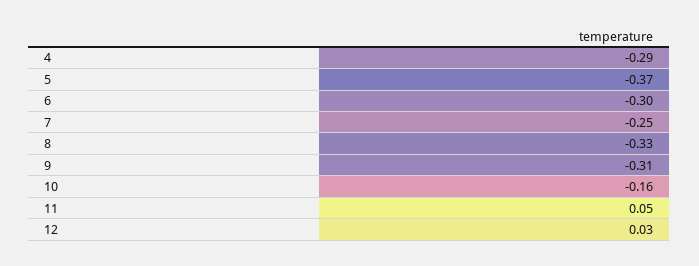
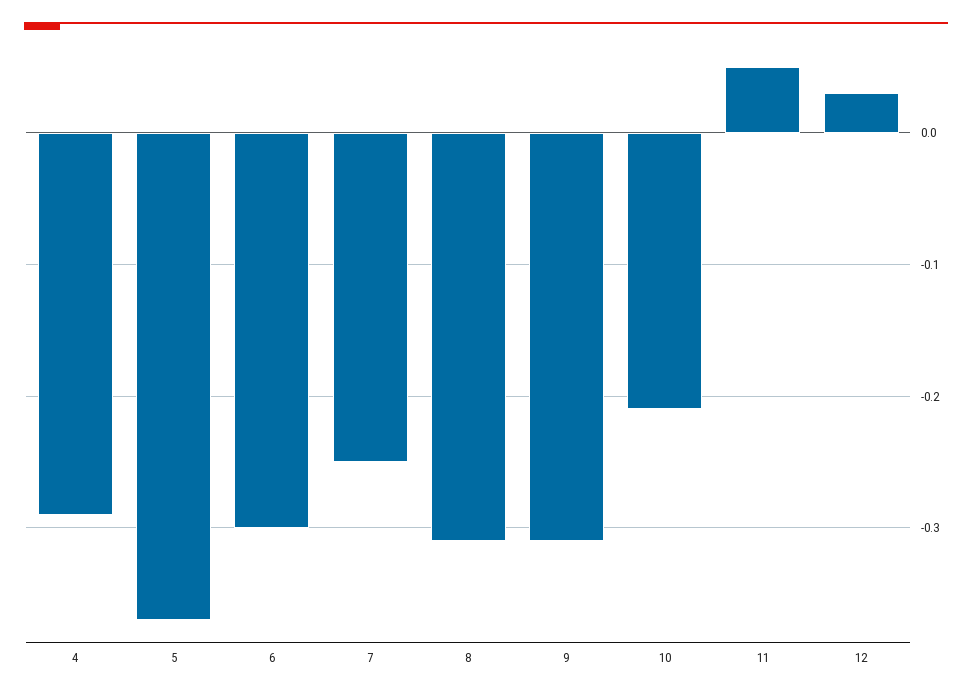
  {
    "4": -0.29,
    "5": -0.37,
    "6": -0.3,
    "7": -0.25,
-   "8": -0.33,
+   "8": -0.31,
    "9": -0.31,
-   "10": -0.16,
+   "10": -0.21,
    "11": 0.05,
    "12": 0.03
  }

